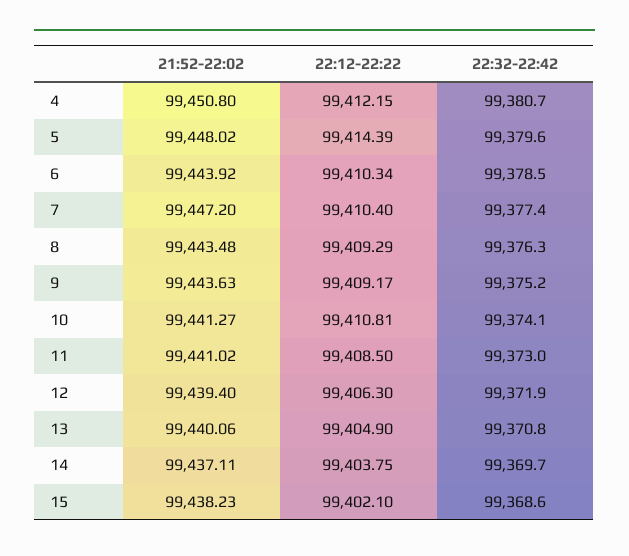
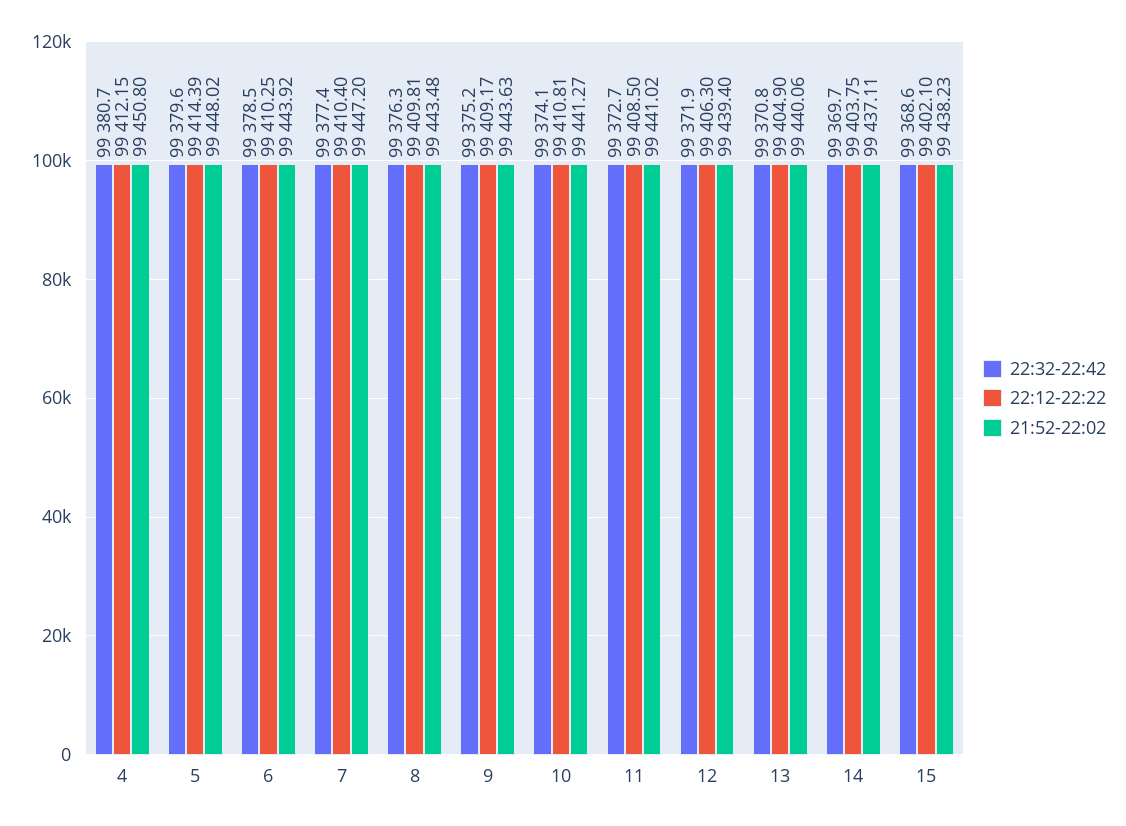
  {
    "21:52-22:02": {
      "4": 99450.8,
      "5": 99448.02,
      "6": 99443.92,
      "7": 99447.2,
      "8": 99443.48,
      "9": 99443.63,
      "10": 99441.27,
      "11": 99441.02,
      "12": 99439.4,
      "13": 99440.06,
      "14": 99437.11,
      "15": 99438.23
    },
    "22:12-22:22": {
      "4": 99412.15,
      "5": 99414.39,
-     "6": 99410.34,
+     "6": 99410.25,
      "7": 99410.4,
-     "8": 99409.29,
+     "8": 99409.81,
      "9": 99409.17,
      "10": 99410.81,
      "11": 99408.5,
      "12": 99406.3,
      "13": 99404.9,
      "14": 99403.75,
      "15": 99402.1
    },
    "22:32-22:42": {
      "4": 99380.7,
      "5": 99379.6,
      "6": 99378.5,
      "7": 99377.4,
      "8": 99376.3,
      "9": 99375.2,
      "10": 99374.1,
-     "11": 99373,
+     "11": 99372.7,
      "12": 99371.9,
      "13": 99370.8,
      "14": 99369.7,
      "15": 99368.6
    }
  }

